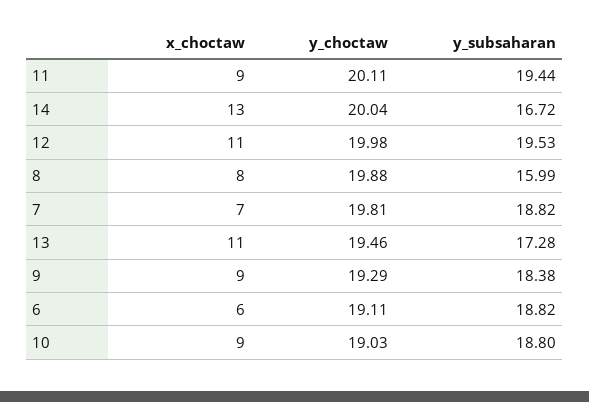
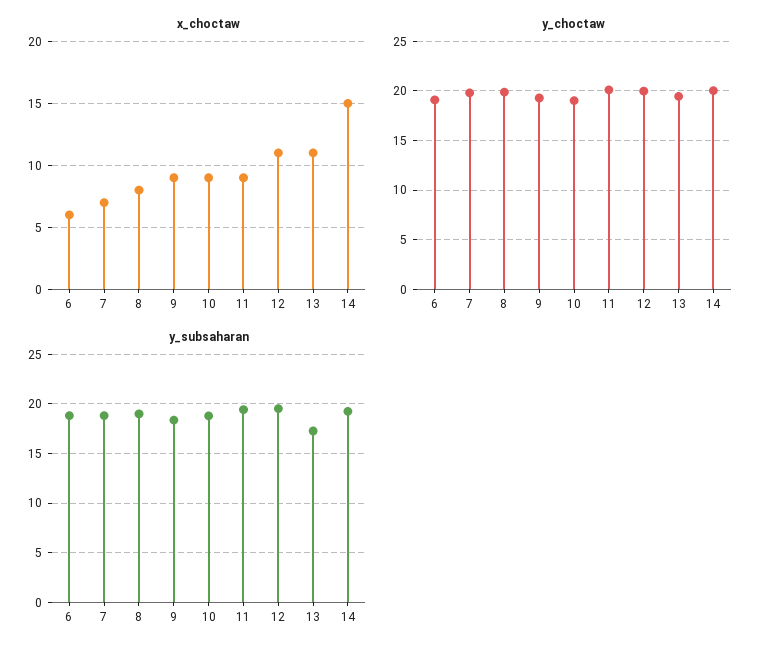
  {
    "x_choctaw": {
      "11": 9,
-     "14": 13,
+     "14": 15,
      "12": 11,
      "8": 8,
      "7": 7,
      "13": 11,
      "9": 9,
      "6": 6,
      "10": 9
    },
    "y_choctaw": {
      "11": 20.11,
      "14": 20.04,
      "12": 19.98,
      "8": 19.88,
      "7": 19.81,
      "13": 19.46,
      "9": 19.29,
      "6": 19.11,
      "10": 19.03
    },
    "y_subsaharan": {
      "11": 19.44,
-     "14": 16.72,
+     "14": 19,
      "12": 19.53,
-     "8": 15.99,
+     "8": 19,
      "7": 18.82,
      "13": 17.28,
      "9": 18.38,
      "6": 18.82,
      "10": 18.8
    }
  }

